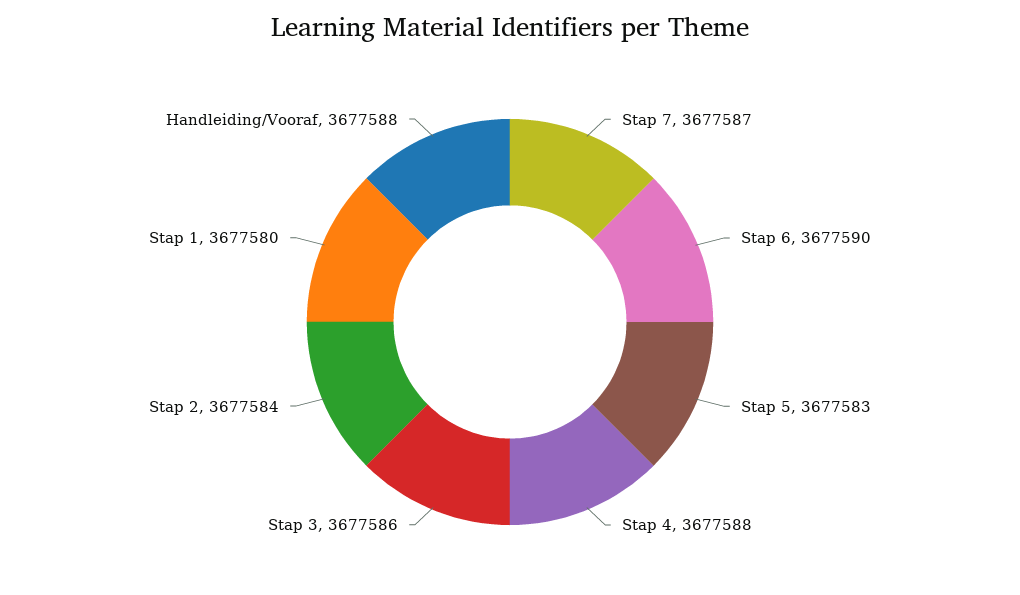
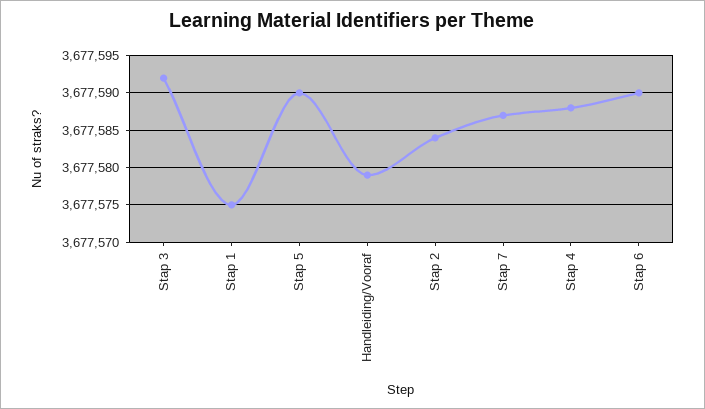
  {
    "Stap 7": 3677587,
    "Stap 6": 3677590,
-   "Stap 5": 3677583,
+   "Stap 5": 3677590,
    "Stap 4": 3677588,
-   "Stap 3": 3677586,
+   "Stap 3": 3677592,
    "Stap 2": 3677584,
-   "Stap 1": 3677580,
+   "Stap 1": 3677575,
-   "Handleiding/Vooraf": 3677588
+   "Handleiding/Vooraf": 3677579
  }

